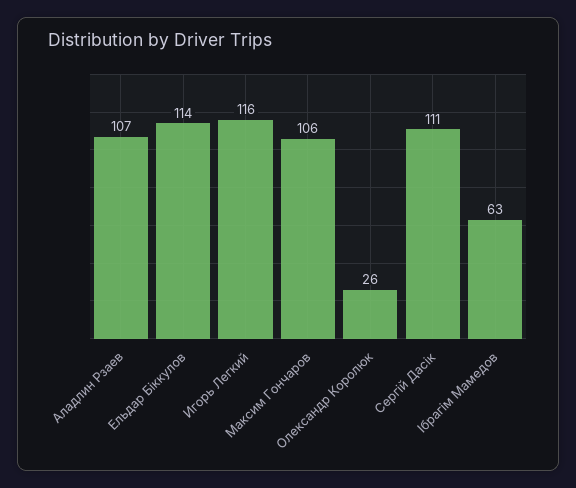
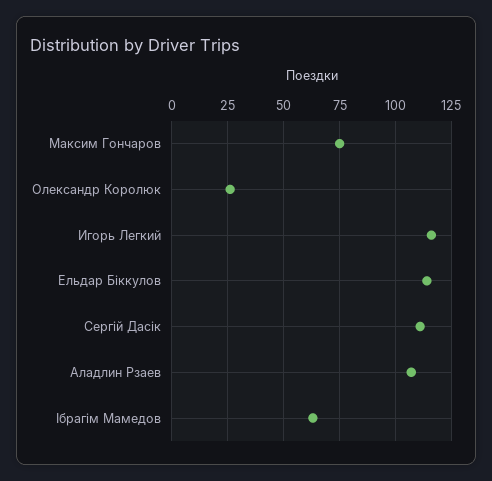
  {
    "Аладлин Рзаев": 107,
    "Ельдар Біккулов": 114,
    "Игорь Легкий": 116,
-   "Максим Гончаров": 106,
+   "Максим Гончаров": 75,
    "Олександр Королюк": 26,
    "Сергій Дасік": 111,
    "Ібрагім Мамедов": 63
  }

